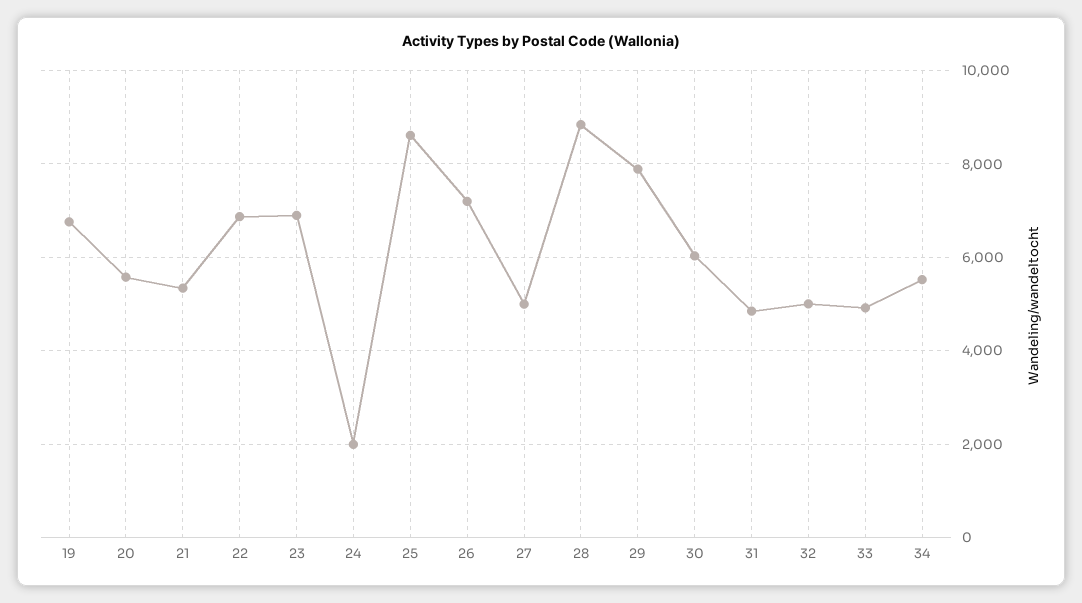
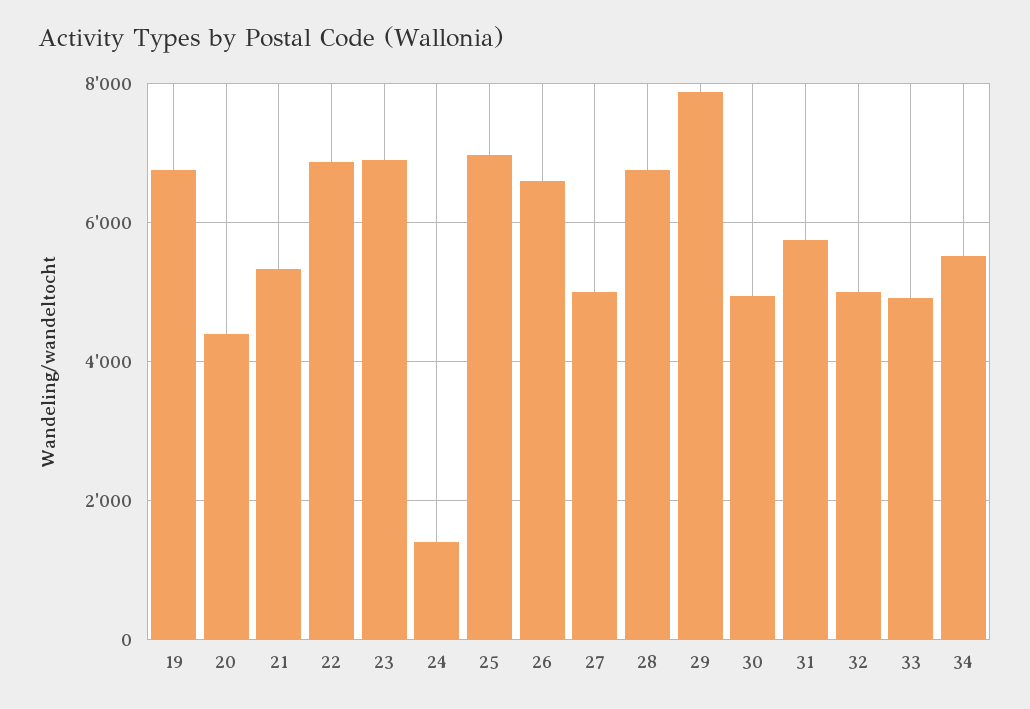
  {
    "19": 6800,
-   "20": 5600,
+   "20": 4400,
    "21": 5400,
    "22": 6800,
    "23": 7000,
-   "24": 2000,
+   "24": 1400,
-   "25": 8600,
+   "25": 7000,
-   "26": 7200,
+   "26": 6600,
    "27": 5000,
-   "28": 8800,
+   "28": 6800,
    "29": 7800,
-   "30": 6000,
+   "30": 5000,
-   "31": 4800,
+   "31": 5800,
    "32": 5000,
    "33": 5000,
    "34": 5600
  }

